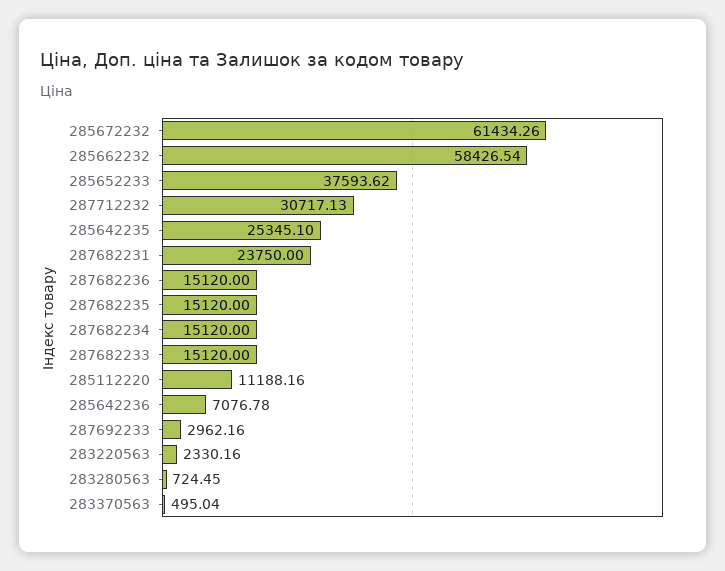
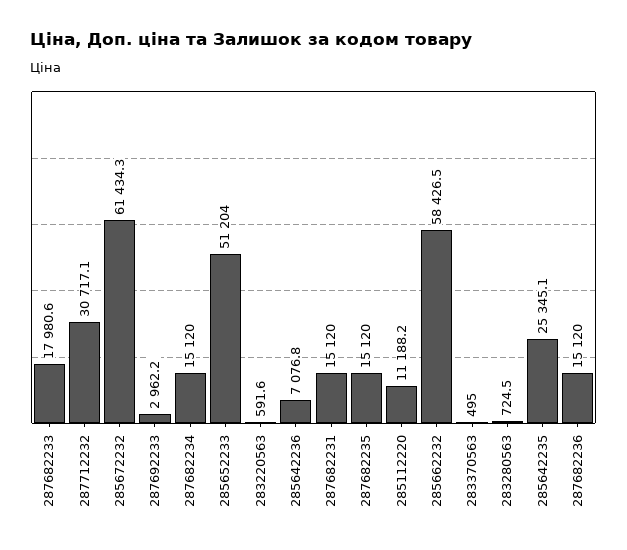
  {
    "285672232": 61434.26,
    "285662232": 58426.54,
-   "285652233": 37593.62,
+   "285652233": 51204,
    "287712232": 30717.13,
    "285642235": 25345.1,
-   "287682231": 23750,
+   "287682231": 15120,
    "287682236": 15120,
    "287682235": 15120,
    "287682234": 15120,
-   "287682233": 15120,
+   "287682233": 17980.6,
    "285112220": 11188.16,
    "285642236": 7076.78,
    "287692233": 2962.16,
-   "283220563": 2330.16,
+   "283220563": 591.6,
    "283280563": 724.45,
    "283370563": 495.04
  }

